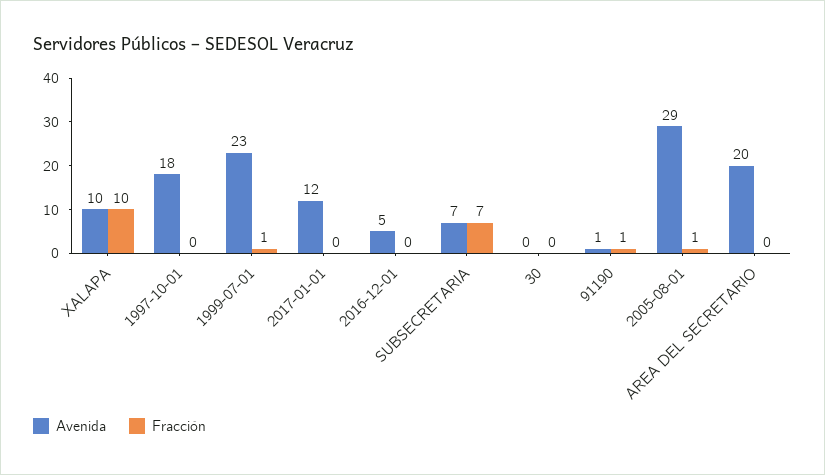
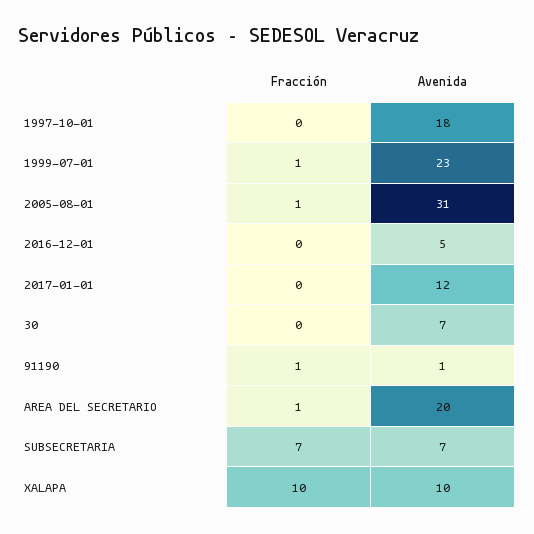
  {
    "Avenida": {
      "XALAPA": 10,
      "1997-10-01": 18,
      "1999-07-01": 23,
      "2017-01-01": 12,
      "2016-12-01": 5,
      "SUBSECRETARIA": 7,
-     "30": 0,
+     "30": 7,
      "91190": 1,
-     "2005-08-01": 29,
+     "2005-08-01": 31,
      "AREA DEL SECRETARIO": 20
    },
    "Fracción": {
      "XALAPA": 10,
      "1997-10-01": 0,
      "1999-07-01": 1,
      "2017-01-01": 0,
      "2016-12-01": 0,
      "SUBSECRETARIA": 7,
      "30": 0,
      "91190": 1,
      "2005-08-01": 1,
-     "AREA DEL SECRETARIO": 0
+     "AREA DEL SECRETARIO": 1
    }
  }

